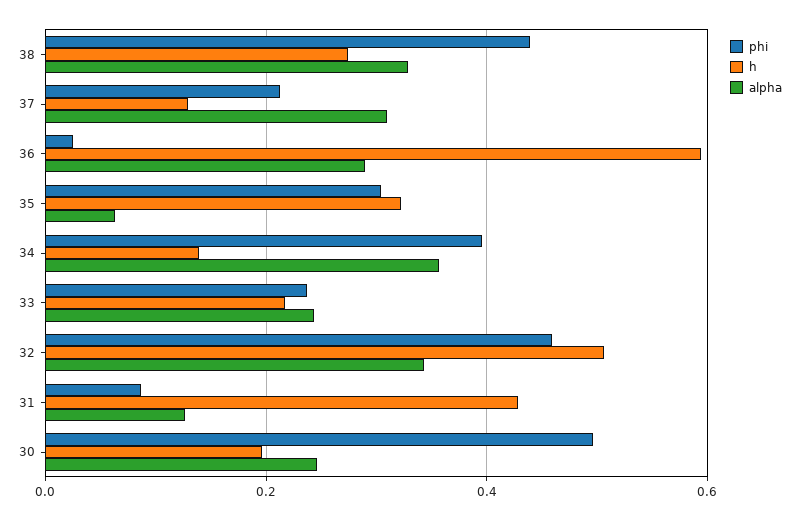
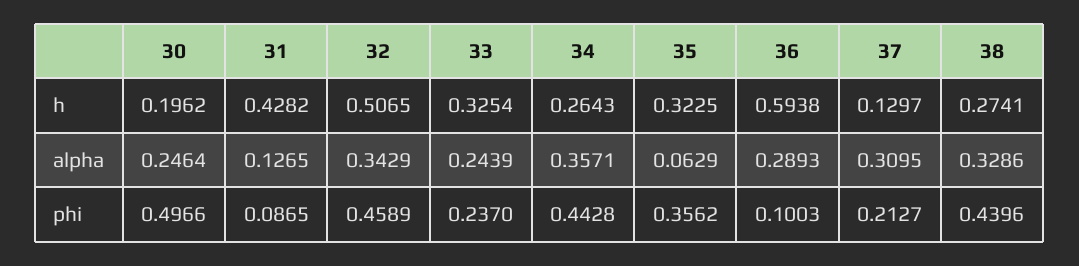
  {
    "phi": {
      "38": 0.4396,
      "37": 0.2127,
-     "36": 0.02,
+     "36": 0.1003,
-     "35": 0.3,
+     "35": 0.3562,
-     "34": 0.4,
+     "34": 0.4428,
      "33": 0.237,
      "32": 0.4589,
      "31": 0.0865,
      "30": 0.4966
    },
    "h": {
      "38": 0.2741,
      "37": 0.1297,
      "36": 0.5938,
      "35": 0.3225,
-     "34": 0.14,
+     "34": 0.2643,
-     "33": 0.22,
+     "33": 0.3254,
      "32": 0.5065,
      "31": 0.4282,
      "30": 0.1962
    },
    "alpha": {
      "38": 0.3286,
      "37": 0.3095,
      "36": 0.2893,
      "35": 0.0629,
      "34": 0.3571,
      "33": 0.2439,
      "32": 0.3429,
      "31": 0.1265,
      "30": 0.2464
    }
  }

